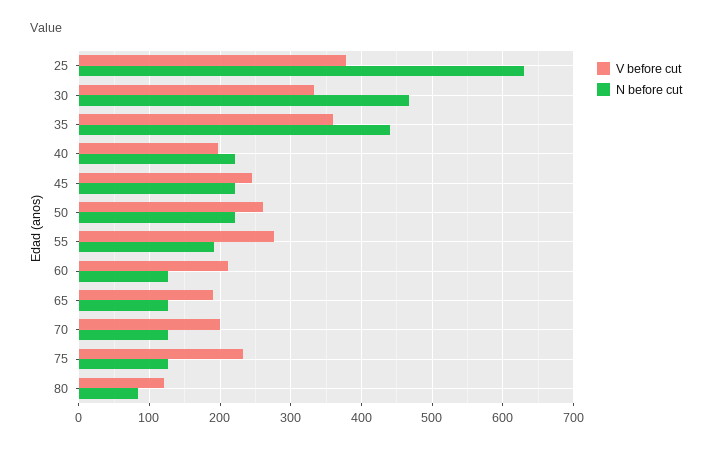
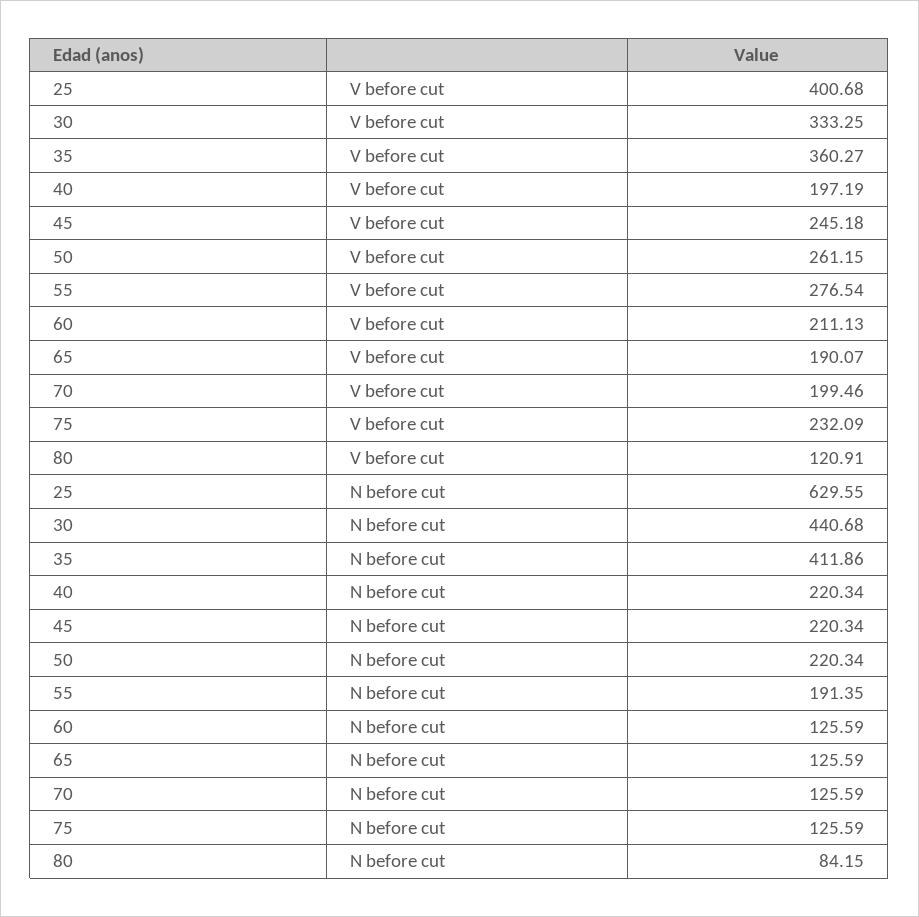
  {
    "V before cut": {
-     "25": 380,
+     "25": 400.68,
      "30": 333.25,
      "35": 360.27,
      "40": 197.19,
      "45": 245.18,
      "50": 261.15,
      "55": 276.54,
      "60": 211.13,
      "65": 190.07,
      "70": 199.46,
      "75": 232.09,
      "80": 120.91
    },
    "N before cut": {
      "25": 629.55,
-     "30": 470,
+     "30": 440.68,
-     "35": 440,
+     "35": 411.86,
      "40": 220.34,
      "45": 220.34,
      "50": 220.34,
      "55": 191.35,
      "60": 125.59,
      "65": 125.59,
      "70": 125.59,
      "75": 125.59,
      "80": 84.15
    }
  }

